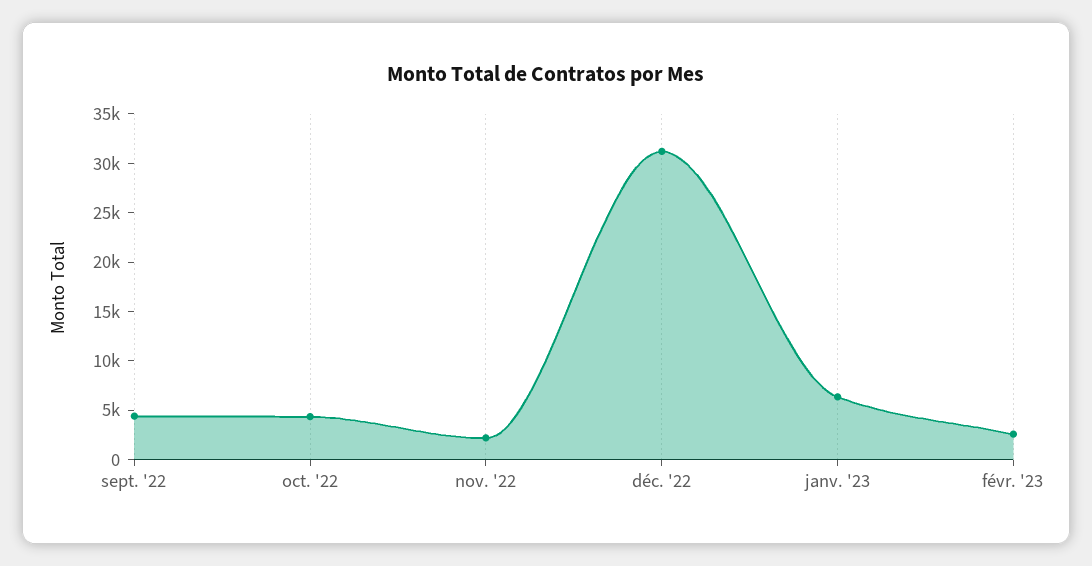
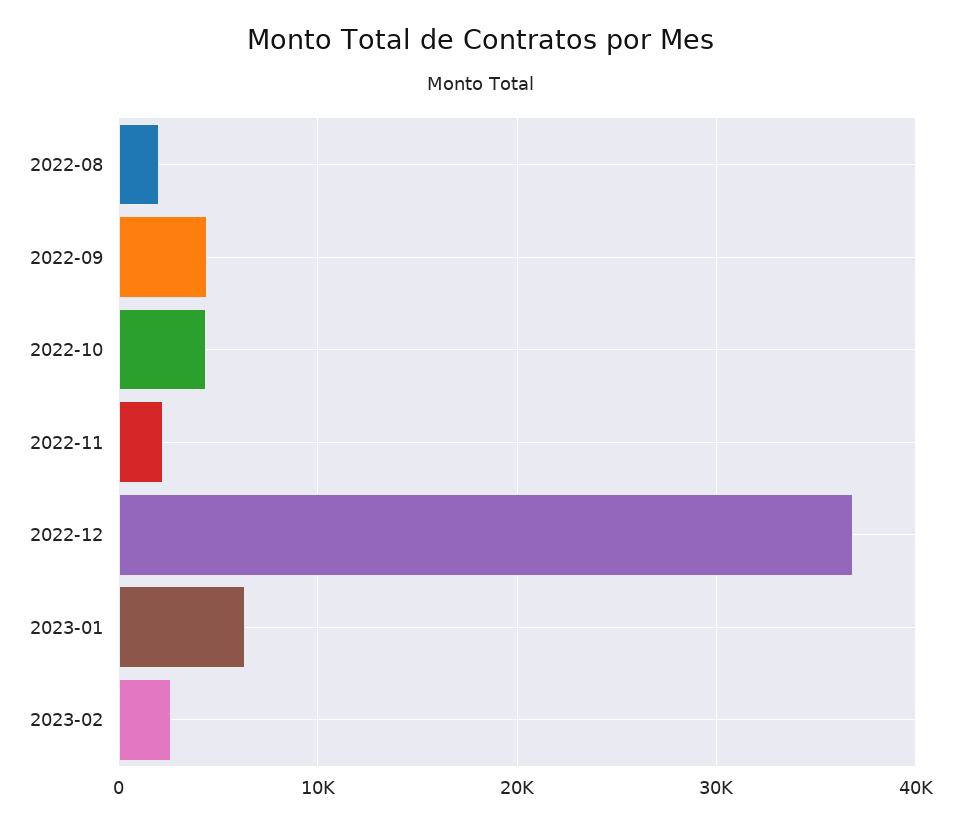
  {
    "sept. '22": 4000,
    "oct. '22": 4000,
    "nov. '22": 2000,
-   "déc. '22": 31000,
+   "déc. '22": 37000,
    "janv. '23": 6000,
-   "févr. '23": 3000
+   "févr. '23": 3000,
+   "2022-08": 2000
  }

